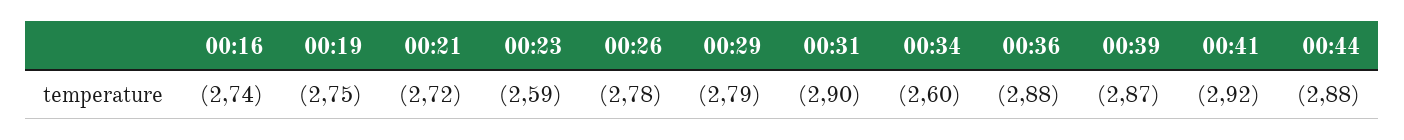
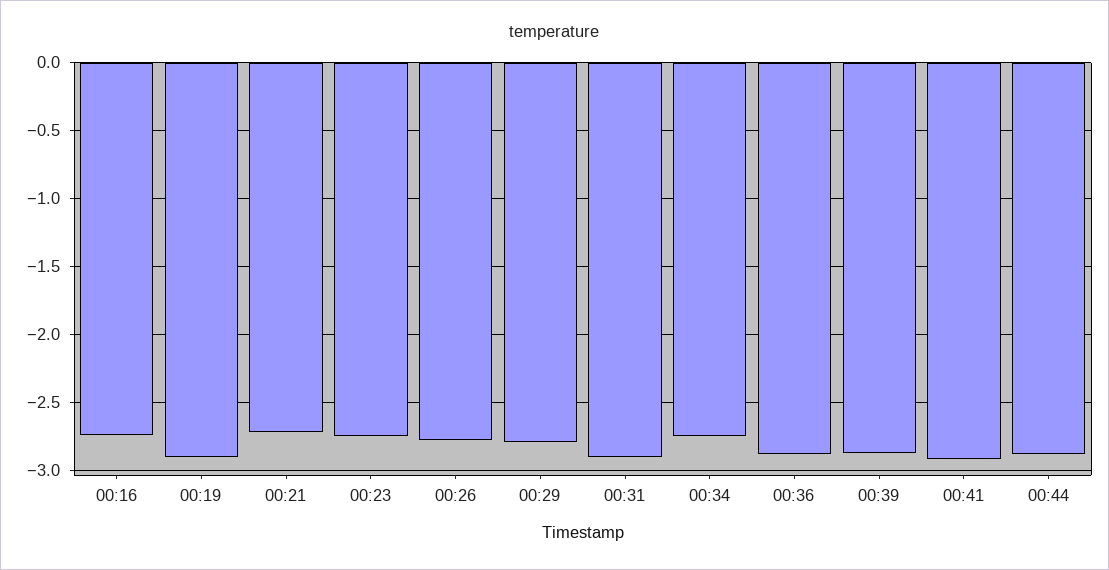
  {
    "00:16": -2.74,
-   "00:19": -2.75,
+   "00:19": -2.9,
    "00:21": -2.72,
-   "00:23": -2.59,
+   "00:23": -2.75,
    "00:26": -2.78,
    "00:29": -2.79,
    "00:31": -2.9,
-   "00:34": -2.6,
+   "00:34": -2.75,
    "00:36": -2.88,
    "00:39": -2.87,
    "00:41": -2.92,
    "00:44": -2.88
  }

